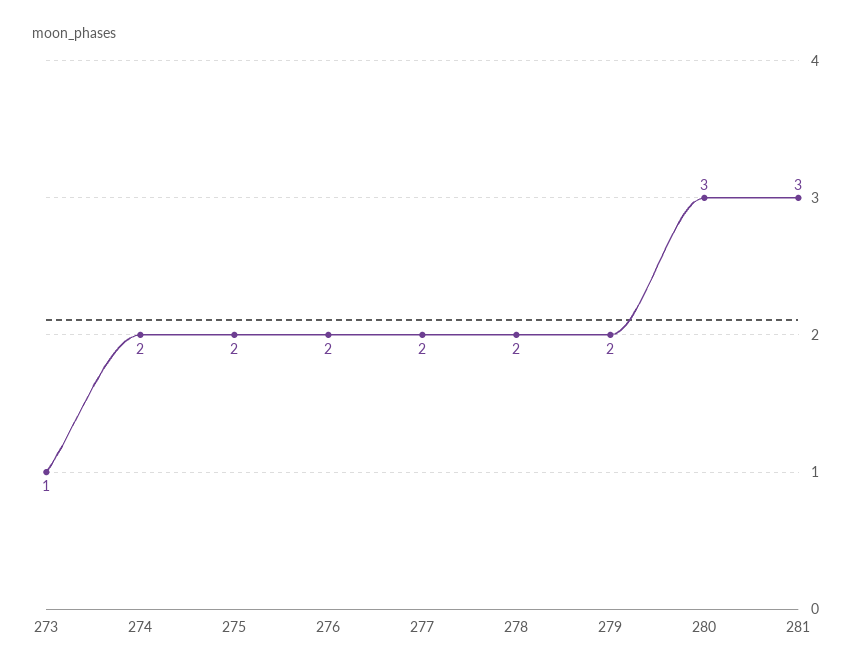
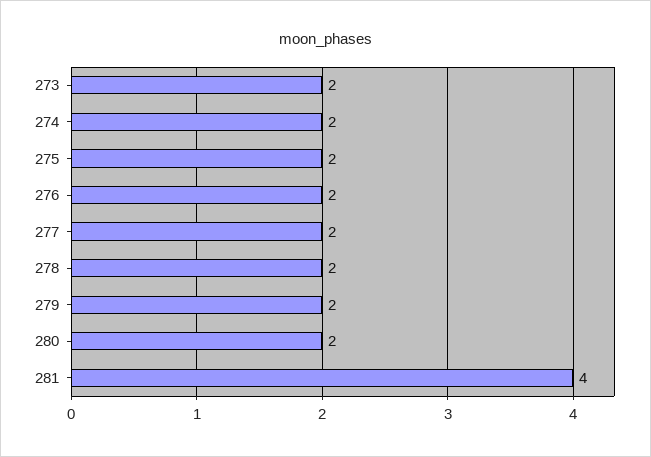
  {
-   "273": 1,
+   "273": 2,
    "274": 2,
    "275": 2,
    "276": 2,
    "277": 2,
    "278": 2,
    "279": 2,
-   "280": 3,
+   "280": 2,
-   "281": 3
+   "281": 4
  }

